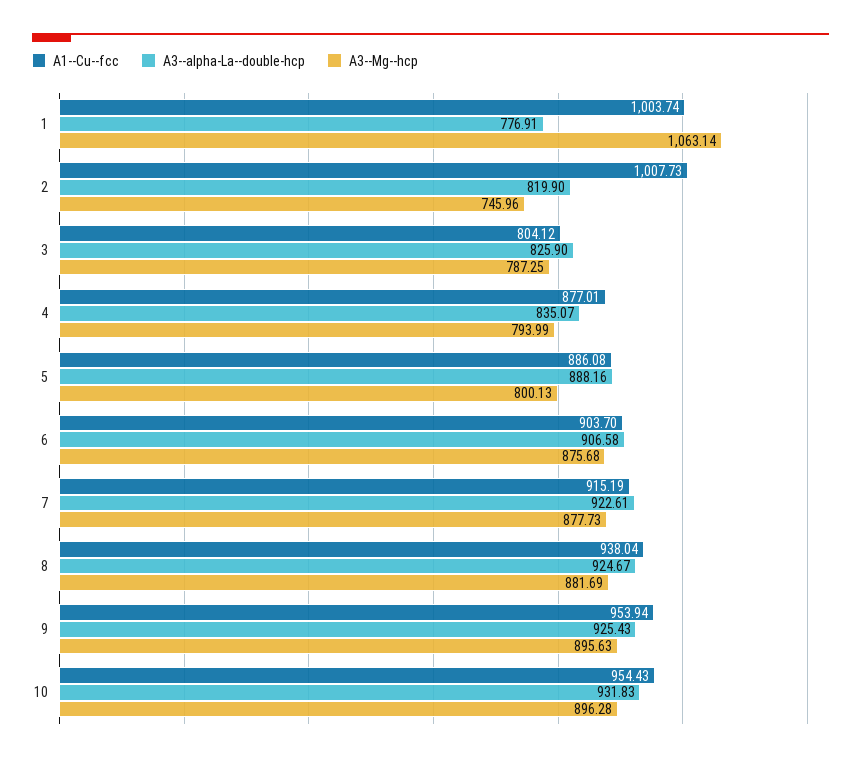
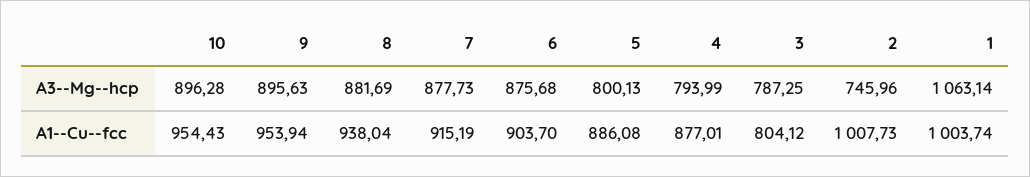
  {
    "A1--Cu--fcc": {
      "1": 1003.74,
      "2": 1007.73,
      "3": 804.12,
      "4": 877.01,
      "5": 886.08,
      "6": 903.7,
      "7": 915.19,
      "8": 938.04,
      "9": 953.94,
      "10": 954.43
    },
-   "A3--alpha-La--double-hcp": {
-     "1": 776.91,
-     "2": 819.9,
-     "3": 825.9,
-     "4": 835.07,
-     "5": 888.16,
-     "6": 906.58,
-     "7": 922.61,
-     "8": 924.67,
-     "9": 925.43,
-     "10": 931.83
-   },
    "A3--Mg--hcp": {
      "1": 1063.14,
      "2": 745.96,
      "3": 787.25,
      "4": 793.99,
      "5": 800.13,
      "6": 875.68,
      "7": 877.73,
      "8": 881.69,
      "9": 895.63,
      "10": 896.28
    }
  }

